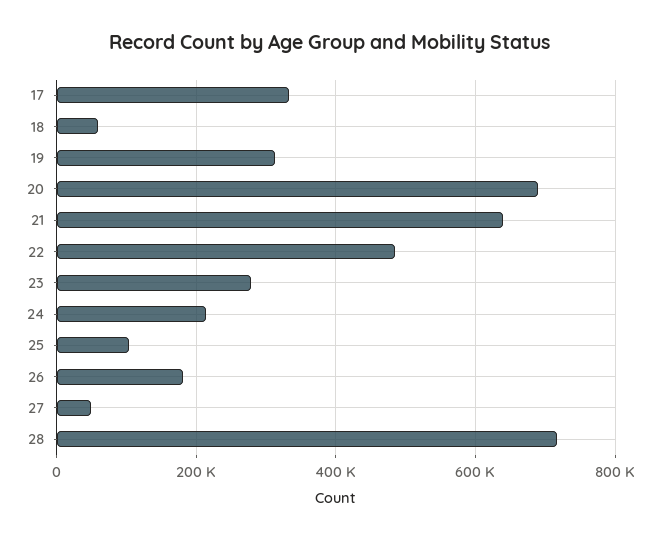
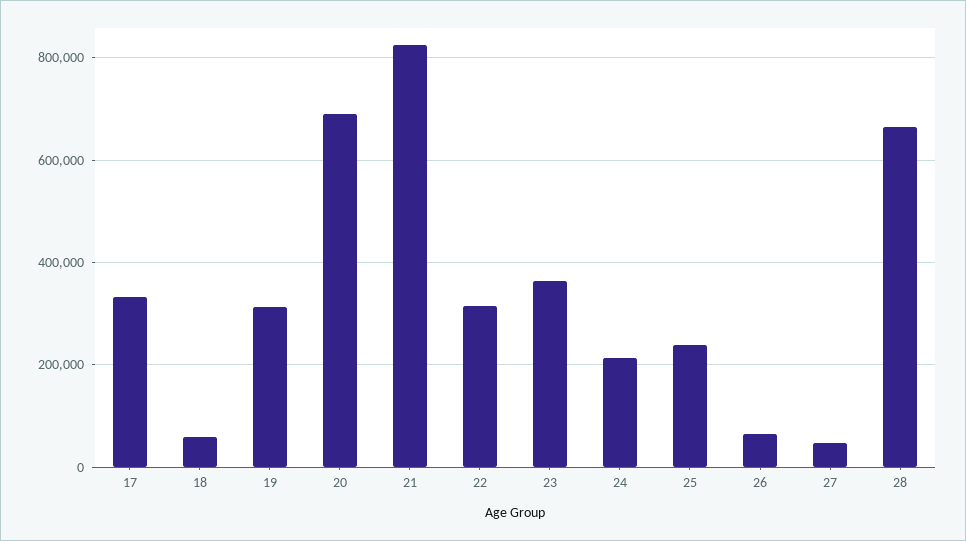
  {
    "17": 340000,
    "18": 60000,
    "19": 320000,
    "20": 680000,
-   "21": 640000,
+   "21": 820000,
-   "22": 480000,
+   "22": 320000,
-   "23": 280000,
+   "23": 360000,
    "24": 220000,
-   "25": 100000,
+   "25": 240000,
-   "26": 180000,
+   "26": 60000,
    "27": 40000,
-   "28": 720000
+   "28": 660000
  }

